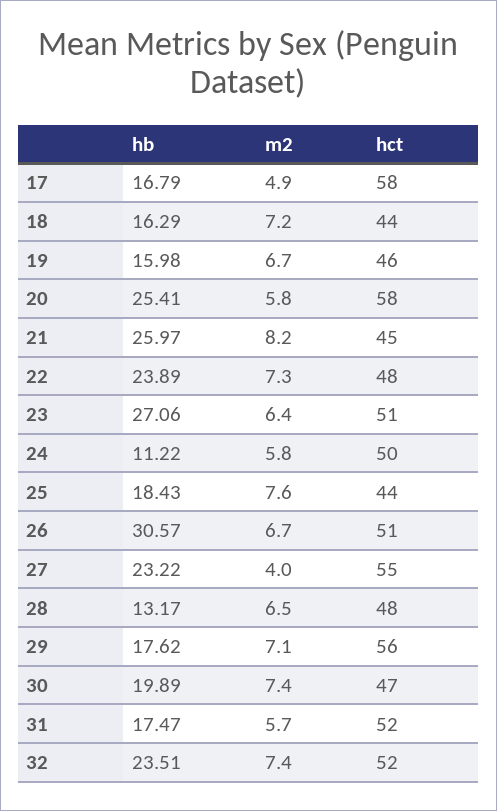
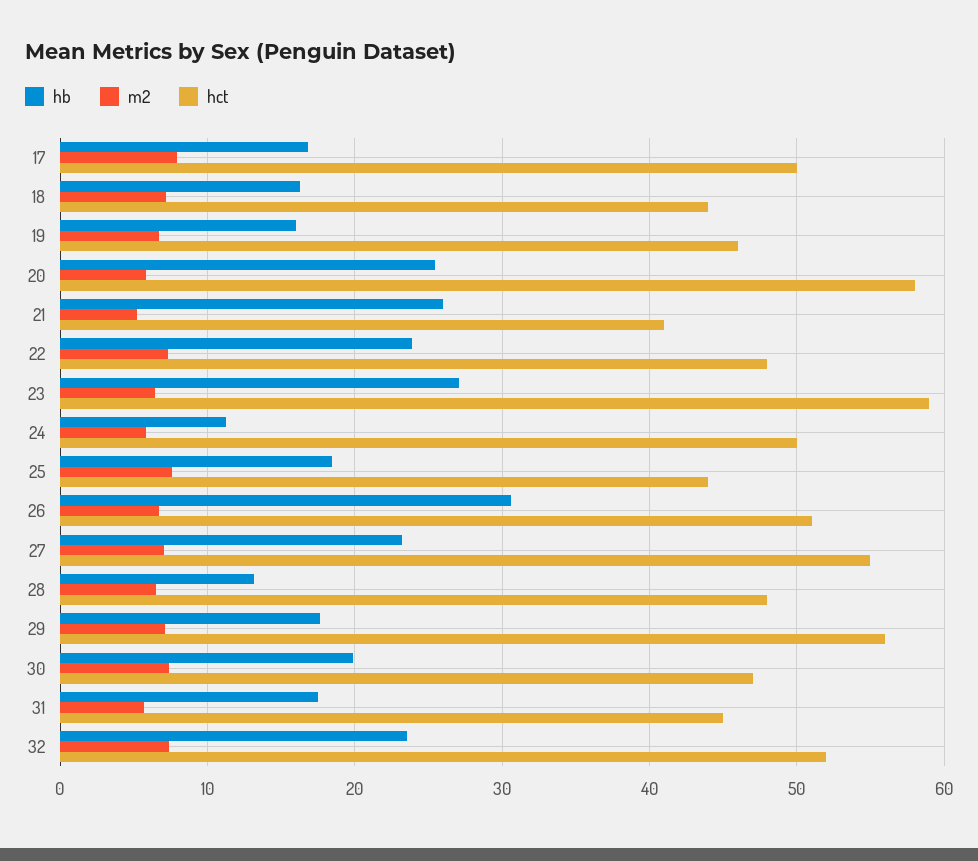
  {
    "hb": {
      "17": 16.79,
      "18": 16.29,
      "19": 15.98,
      "20": 25.41,
      "21": 25.97,
      "22": 23.89,
      "23": 27.06,
      "24": 11.22,
      "25": 18.43,
      "26": 30.57,
      "27": 23.22,
      "28": 13.17,
      "29": 17.62,
      "30": 19.89,
      "31": 17.47,
      "32": 23.51
    },
    "m2": {
-     "17": 4.9,
+     "17": 8,
      "18": 7.2,
      "19": 6.7,
      "20": 5.8,
-     "21": 8.2,
+     "21": 5,
      "22": 7.3,
      "23": 6.4,
      "24": 5.8,
      "25": 7.6,
      "26": 6.7,
-     "27": 4,
+     "27": 7,
      "28": 6.5,
      "29": 7.1,
      "30": 7.4,
      "31": 5.7,
      "32": 7.4
    },
    "hct": {
-     "17": 58,
+     "17": 50,
      "18": 44,
      "19": 46,
      "20": 58,
-     "21": 45,
+     "21": 41,
      "22": 48,
-     "23": 51,
+     "23": 59,
      "24": 50,
      "25": 44,
      "26": 51,
      "27": 55,
      "28": 48,
      "29": 56,
      "30": 47,
-     "31": 52,
+     "31": 45,
      "32": 52
    }
  }

